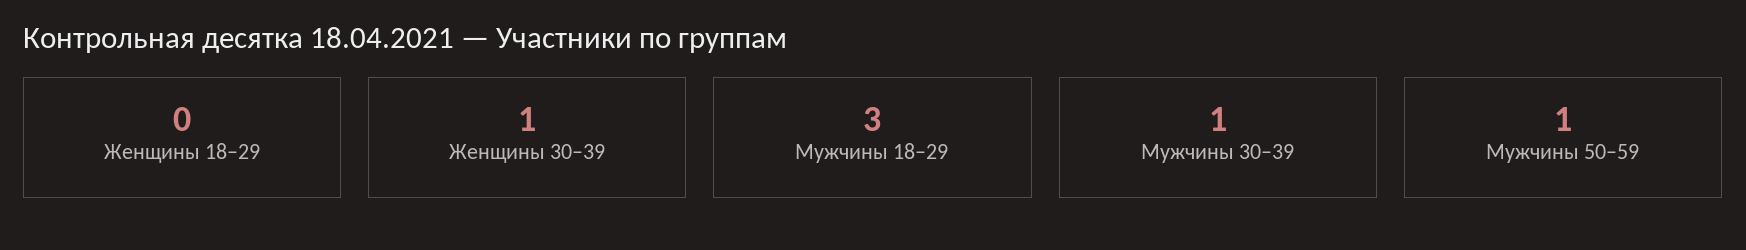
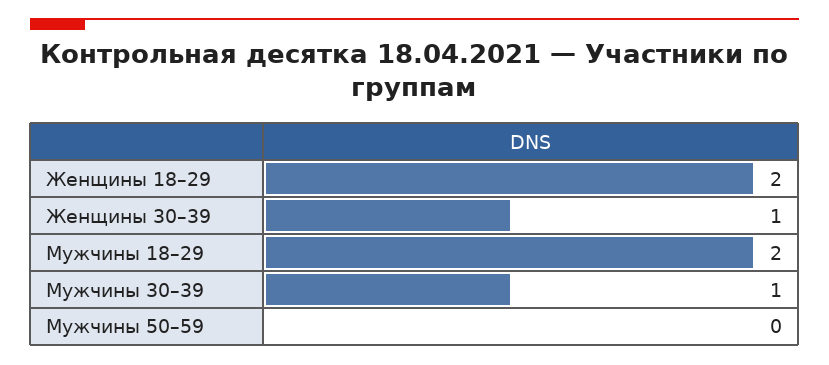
  {
-   "Женщины 18–29": 0,
+   "Женщины 18–29": 2,
    "Женщины 30–39": 1,
-   "Мужчины 18–29": 3,
+   "Мужчины 18–29": 2,
    "Мужчины 30–39": 1,
-   "Мужчины 50–59": 1
+   "Мужчины 50–59": 0
  }

